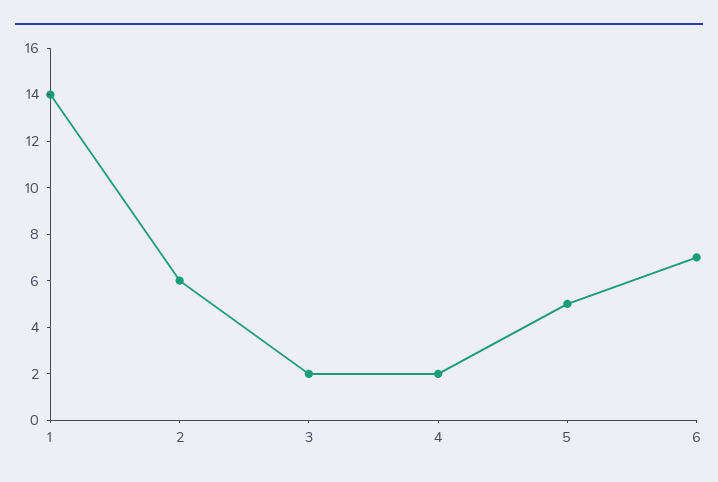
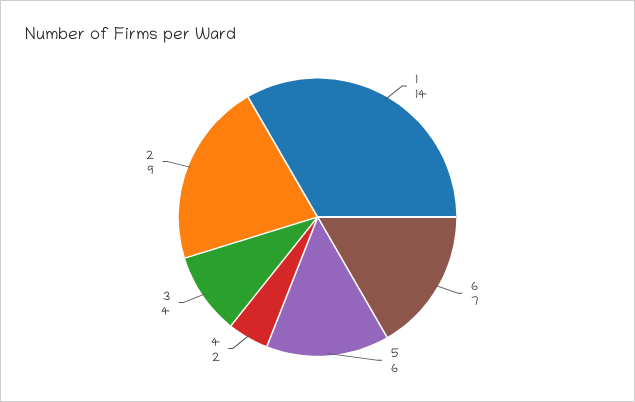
  {
    "1": 14,
-   "2": 6,
+   "2": 9,
-   "3": 2,
+   "3": 4,
    "4": 2,
-   "5": 5,
+   "5": 6,
    "6": 7
  }

